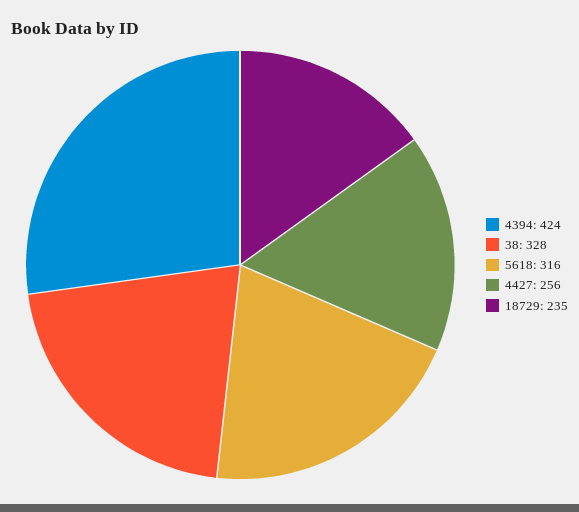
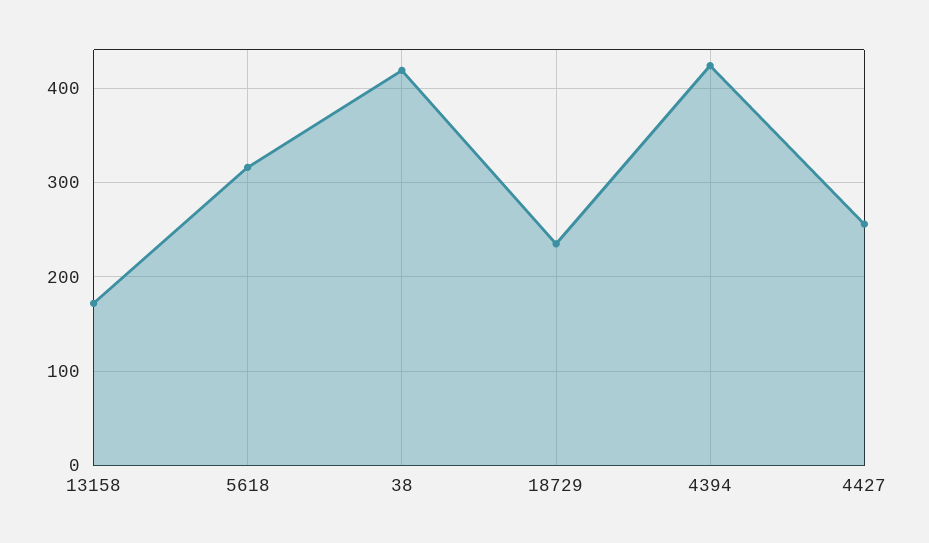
  {
    "4394": 424,
-   "38": 328,
+   "38": 420,
    "5618": 316,
    "4427": 256,
-   "18729": 235
+   "18729": 235,
+   "13158": 170
  }

